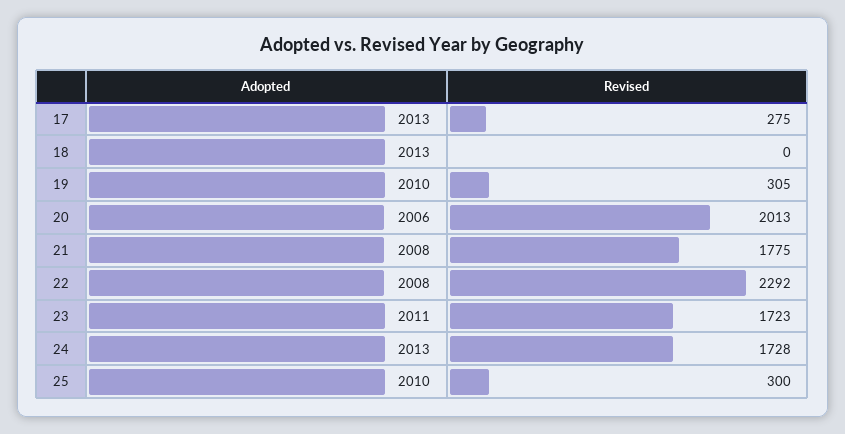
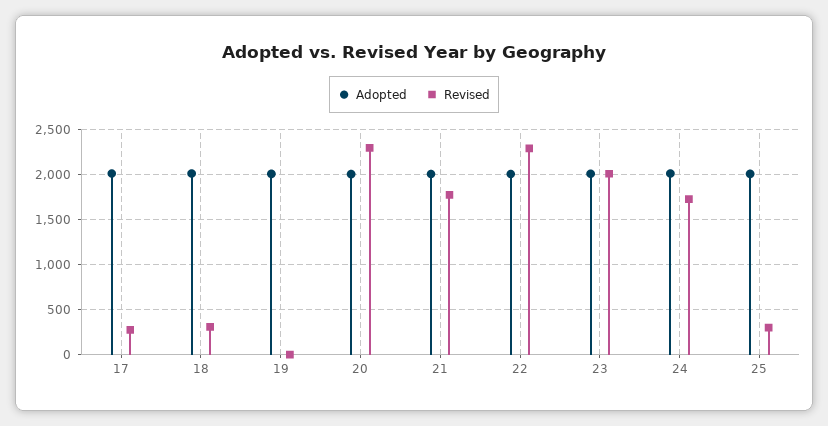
  {
    "Adopted": {
      "17": 2013,
      "18": 2013,
      "19": 2010,
      "20": 2006,
      "21": 2008,
      "22": 2008,
      "23": 2011,
      "24": 2013,
      "25": 2010
    },
    "Revised": {
      "17": 275,
-     "18": 0,
+     "18": 300,
-     "19": 305,
+     "19": 0,
-     "20": 2013,
+     "20": 2300,
      "21": 1775,
      "22": 2292,
-     "23": 1723,
+     "23": 2000,
      "24": 1728,
      "25": 300
    }
  }

